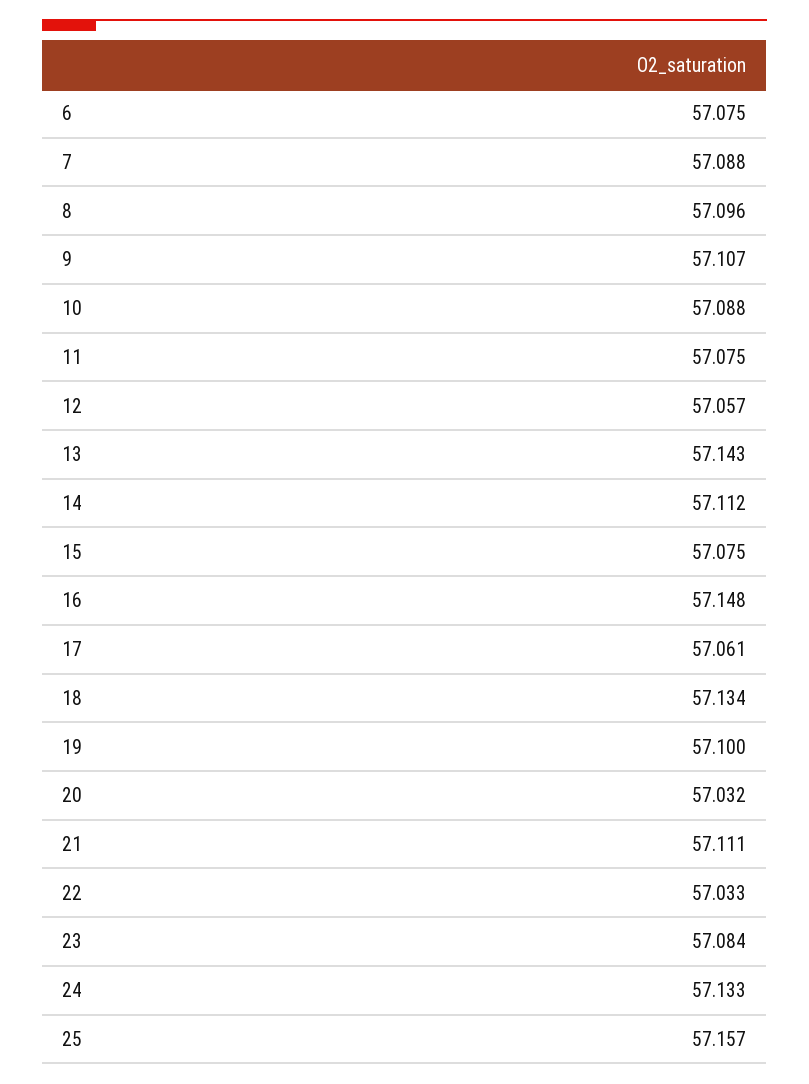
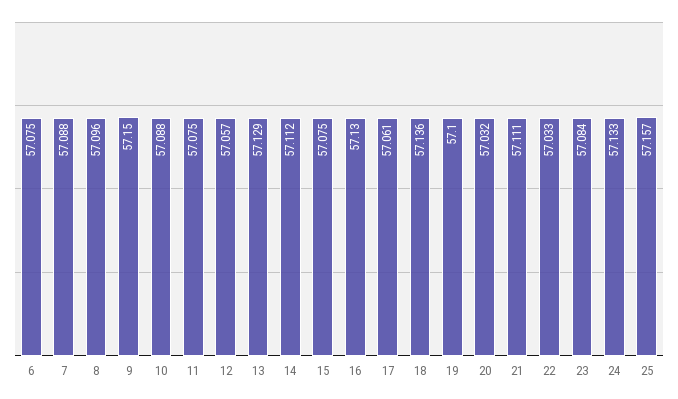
  {
    "6": 57.075,
    "7": 57.088,
    "8": 57.096,
-   "9": 57.107,
+   "9": 57.15,
    "10": 57.088,
    "11": 57.075,
    "12": 57.057,
-   "13": 57.143,
+   "13": 57.129,
    "14": 57.112,
    "15": 57.075,
-   "16": 57.148,
+   "16": 57.13,
    "17": 57.061,
-   "18": 57.134,
+   "18": 57.136,
    "19": 57.1,
    "20": 57.032,
    "21": 57.111,
    "22": 57.033,
    "23": 57.084,
    "24": 57.133,
    "25": 57.157
  }

